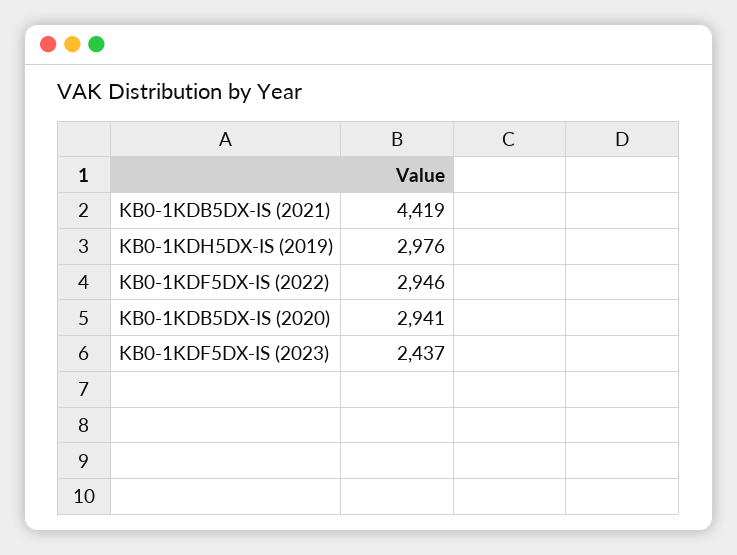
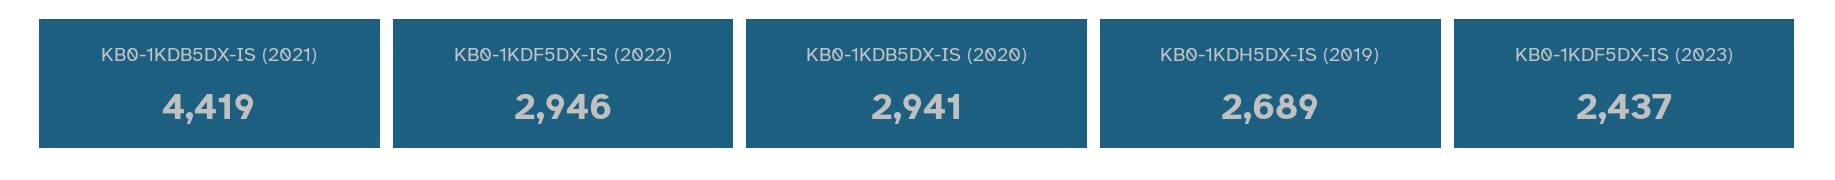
  {
    "KB0-1KDB5DX-IS (2021)": 4419,
-   "KB0-1KDH5DX-IS (2019)": 2976,
+   "KB0-1KDH5DX-IS (2019)": 2689,
    "KB0-1KDF5DX-IS (2022)": 2946,
    "KB0-1KDB5DX-IS (2020)": 2941,
    "KB0-1KDF5DX-IS (2023)": 2437
  }

